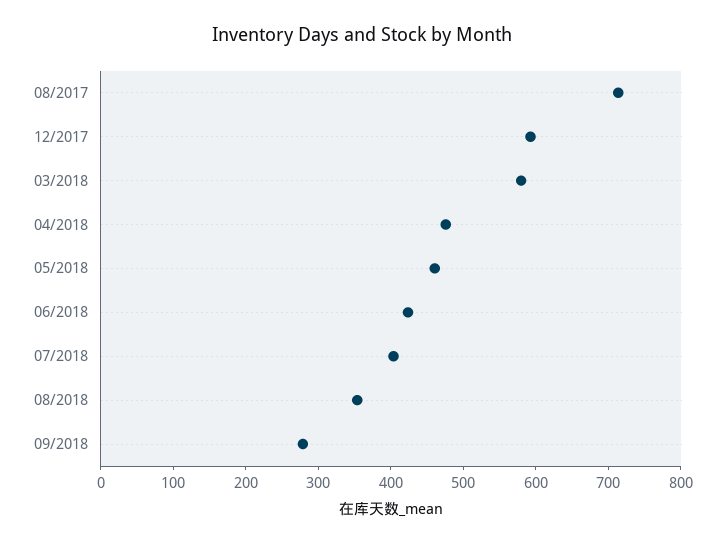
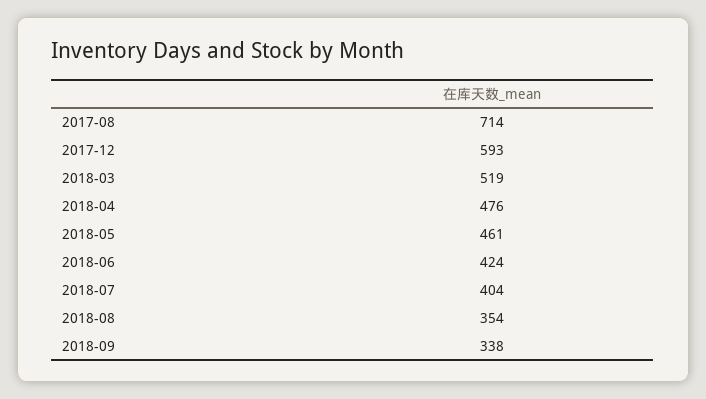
  {
    "08/2017": 714,
    "12/2017": 593,
-   "03/2018": 580,
+   "03/2018": 519,
    "04/2018": 476,
    "05/2018": 461,
    "06/2018": 424,
    "07/2018": 404,
    "08/2018": 354,
-   "09/2018": 280
+   "09/2018": 338
  }

